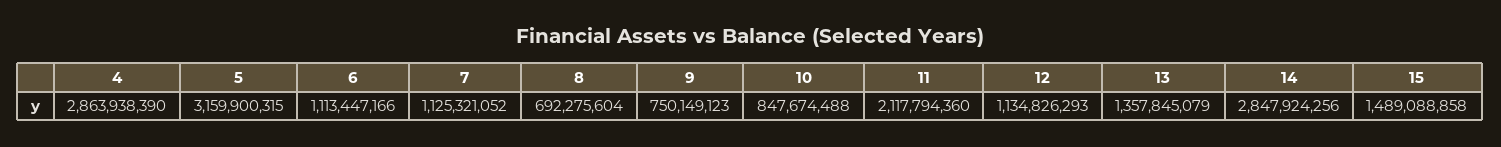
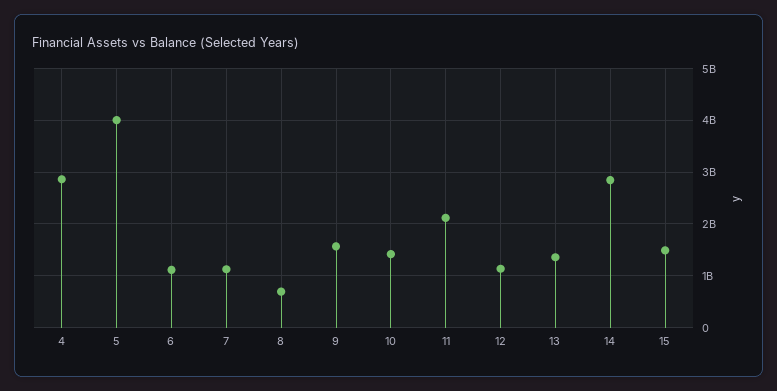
  {
    "4": 2863938390,
-   "5": 3159900315,
+   "5": 4000000000,
    "6": 1113447166,
    "7": 1125321052,
    "8": 692275604,
-   "9": 750149123,
+   "9": 1600000000,
-   "10": 847674488,
+   "10": 1400000000,
    "11": 2117794360,
    "12": 1134826293,
    "13": 1357845079,
    "14": 2847924256,
    "15": 1489088858
  }

